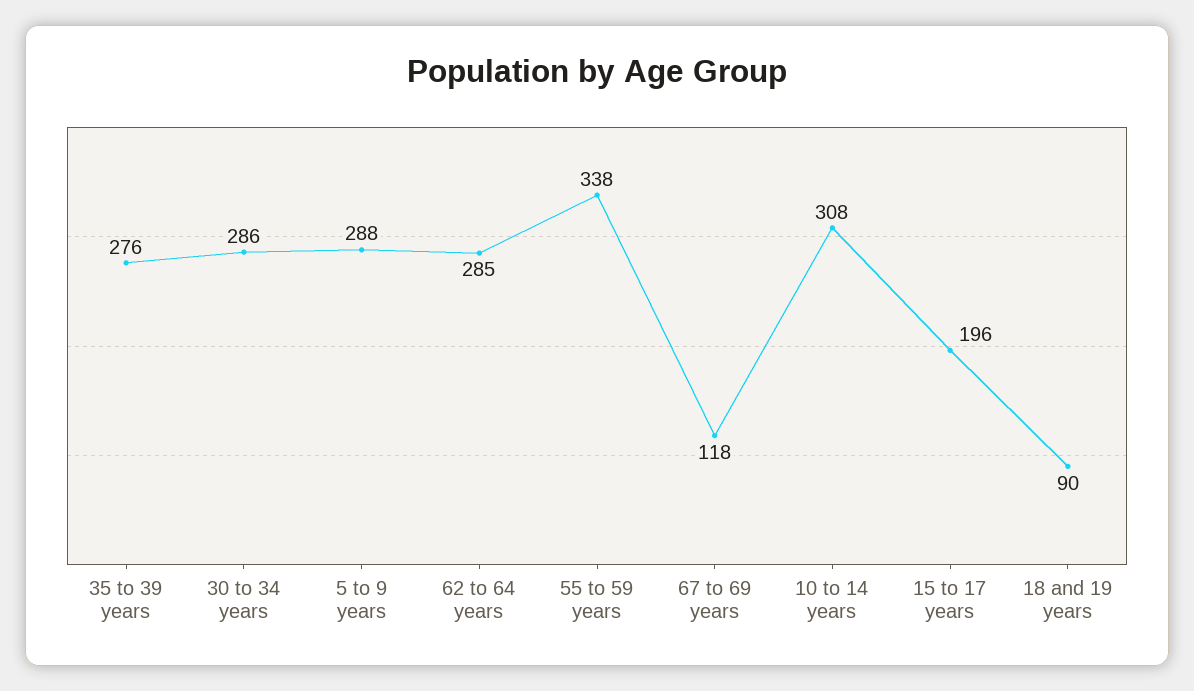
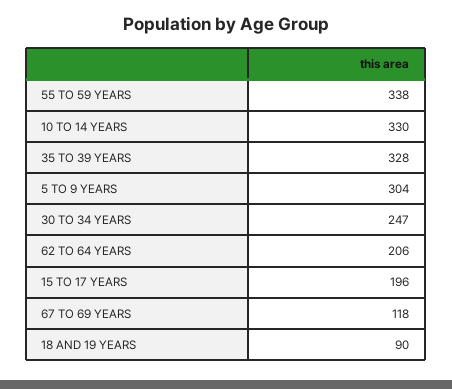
  {
-   "35 to 39 years": 276,
+   "35 to 39 years": 328,
-   "30 to 34 years": 286,
+   "30 to 34 years": 247,
-   "5 to 9 years": 288,
+   "5 to 9 years": 304,
-   "62 to 64 years": 285,
+   "62 to 64 years": 206,
    "55 to 59 years": 338,
    "67 to 69 years": 118,
-   "10 to 14 years": 308,
+   "10 to 14 years": 330,
    "15 to 17 years": 196,
    "18 and 19 years": 90
  }

